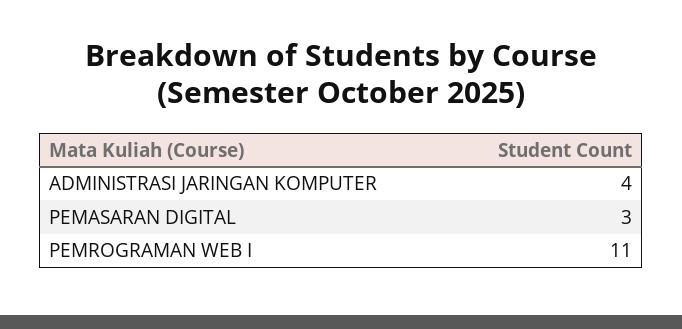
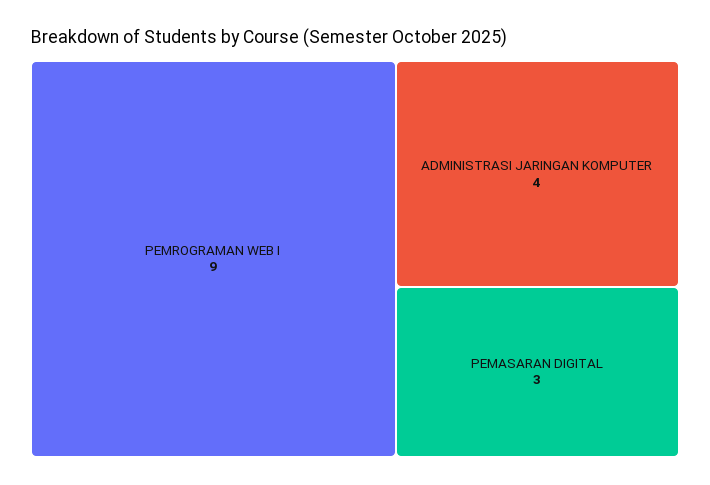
  {
    "ADMINISTRASI JARINGAN KOMPUTER": 4,
    "PEMASARAN DIGITAL": 3,
-   "PEMROGRAMAN WEB I": 11
+   "PEMROGRAMAN WEB I": 9
  }

